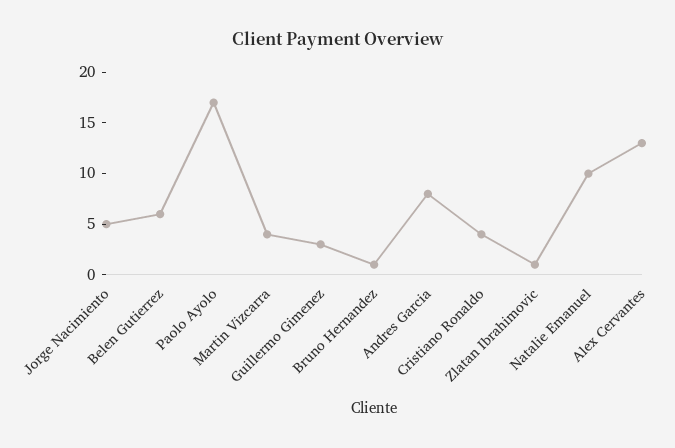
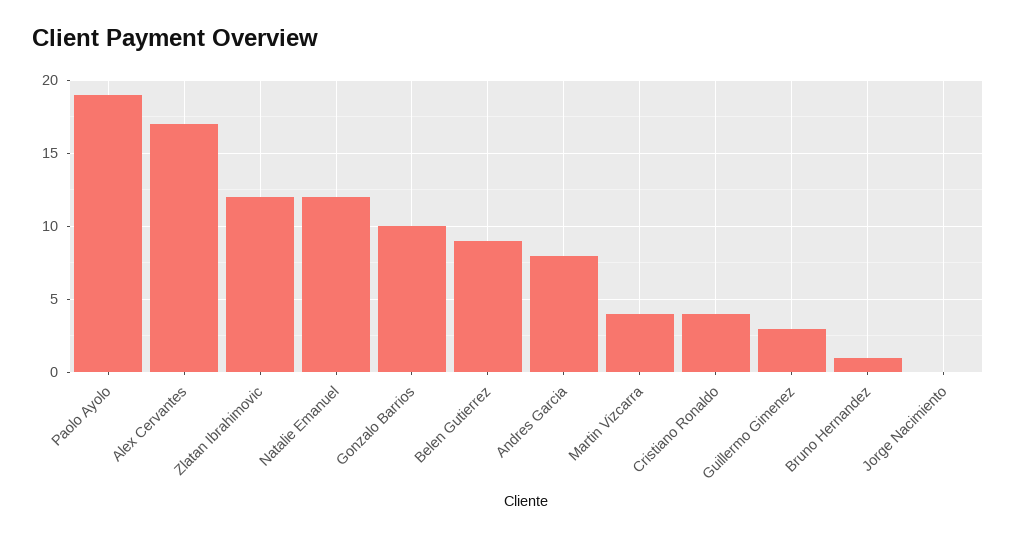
  {
-   "Jorge Nacimiento": 5,
+   "Jorge Nacimiento": 0,
-   "Belen Gutierrez": 6,
+   "Belen Gutierrez": 9,
-   "Paolo Ayolo": 17,
+   "Paolo Ayolo": 19,
    "Martin Vizcarra": 4,
    "Guillermo Gimenez": 3,
    "Bruno Hernandez": 1,
    "Andres Garcia": 8,
    "Cristiano Ronaldo": 4,
-   "Zlatan Ibrahimovic": 1,
+   "Zlatan Ibrahimovic": 12,
-   "Natalie Emanuel": 10,
+   "Natalie Emanuel": 12,
-   "Alex Cervantes": 13
+   "Alex Cervantes": 17,
+   "Gonzalo Barrios": 10
  }

